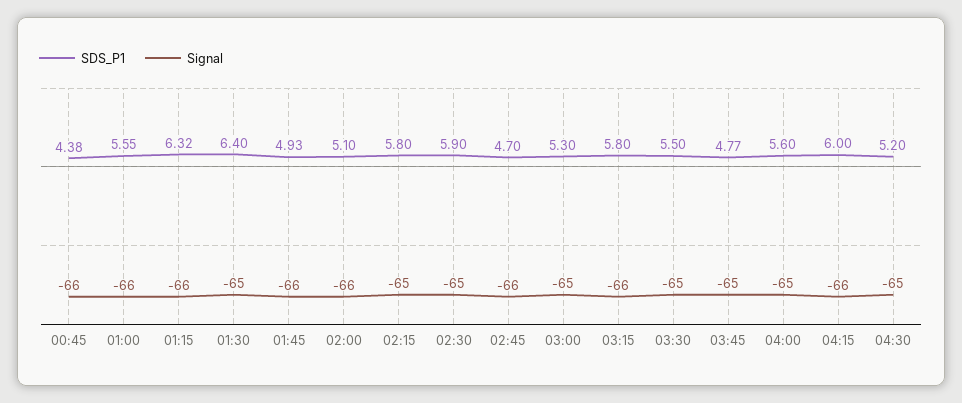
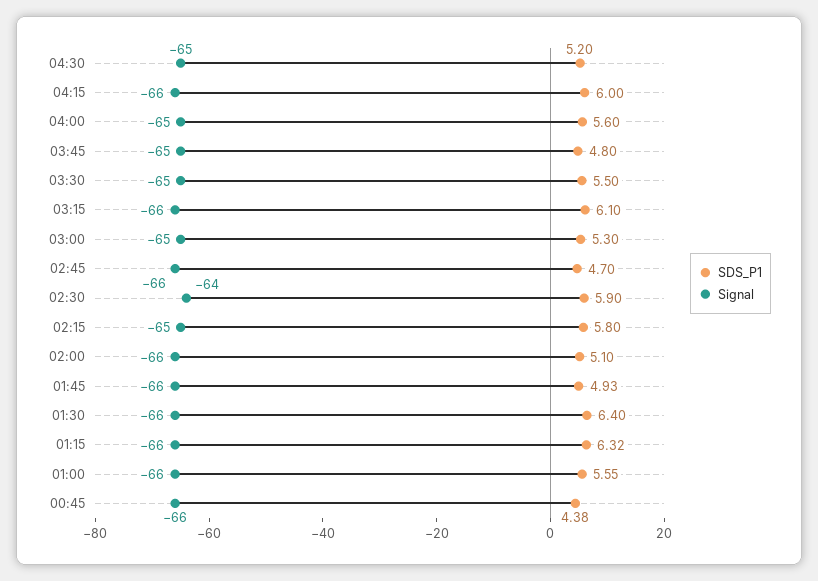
  {
    "SDS_P1": {
      "00:45": 4.38,
      "01:00": 5.55,
      "01:15": 6.32,
      "01:30": 6.4,
      "01:45": 4.93,
      "02:00": 5.1,
      "02:15": 5.8,
      "02:30": 5.9,
      "02:45": 4.7,
      "03:00": 5.3,
-     "03:15": 5.8,
+     "03:15": 6.1,
      "03:30": 5.5,
-     "03:45": 4.77,
+     "03:45": 4.8,
      "04:00": 5.6,
      "04:15": 6,
      "04:30": 5.2
    },
    "Signal": {
      "00:45": -66,
      "01:00": -66,
      "01:15": -66,
-     "01:30": -65,
+     "01:30": -66,
      "01:45": -66,
      "02:00": -66,
      "02:15": -65,
-     "02:30": -65,
+     "02:30": -64,
      "02:45": -66,
      "03:00": -65,
      "03:15": -66,
      "03:30": -65,
      "03:45": -65,
      "04:00": -65,
      "04:15": -66,
      "04:30": -65
    }
  }

